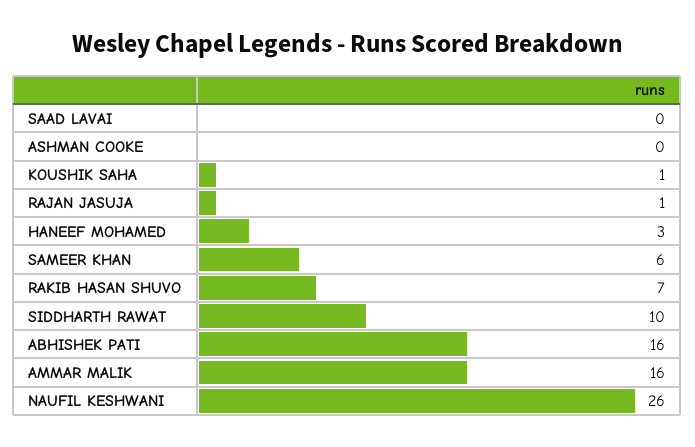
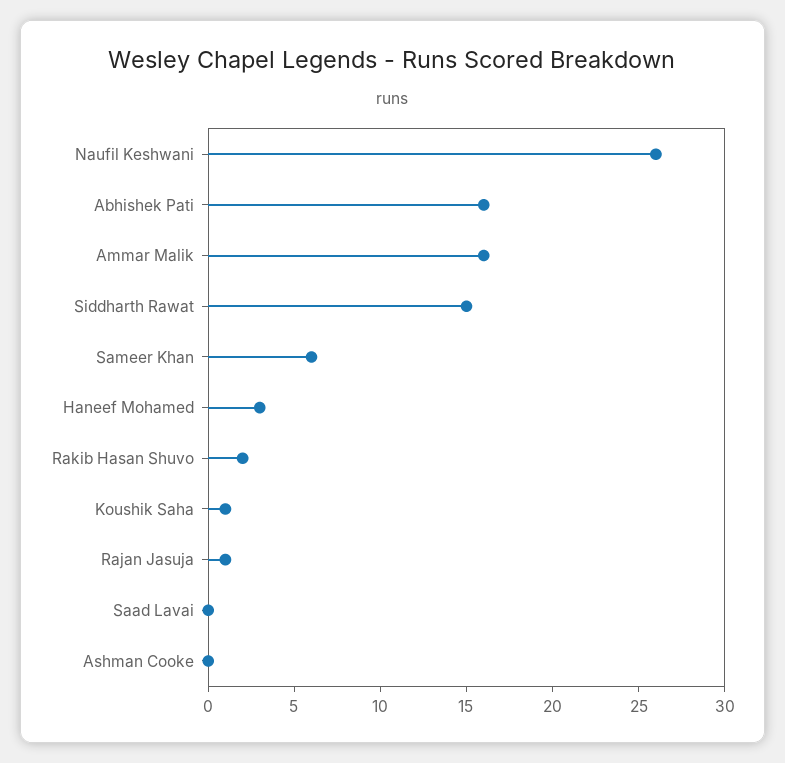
  {
    "SAAD LAVAI": 0,
    "ASHMAN COOKE": 0,
    "KOUSHIK SAHA": 1,
    "RAJAN JASUJA": 1,
    "HANEEF MOHAMED": 3,
    "SAMEER KHAN": 6,
-   "RAKIB HASAN SHUVO": 7,
+   "RAKIB HASAN SHUVO": 2,
-   "SIDDHARTH RAWAT": 10,
+   "SIDDHARTH RAWAT": 15,
    "ABHISHEK PATI": 16,
    "AMMAR MALIK": 16,
    "NAUFIL KESHWANI": 26
  }

